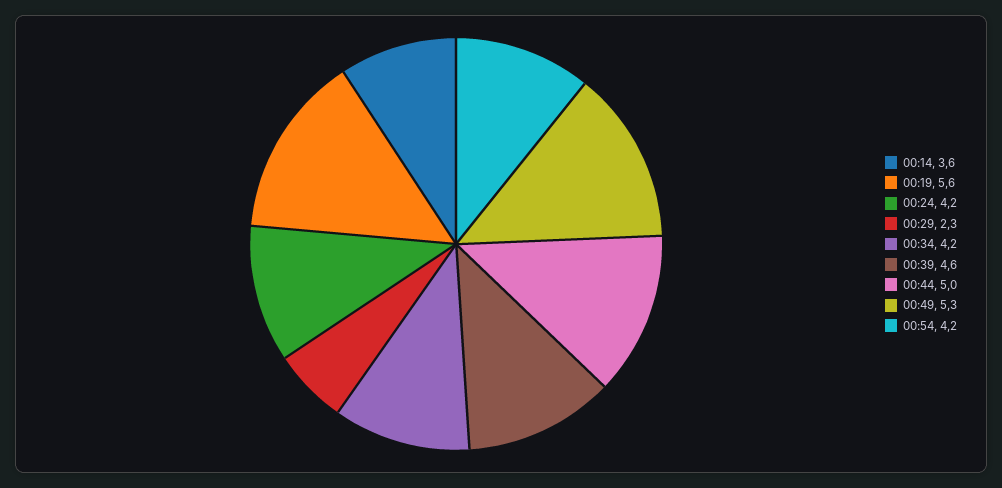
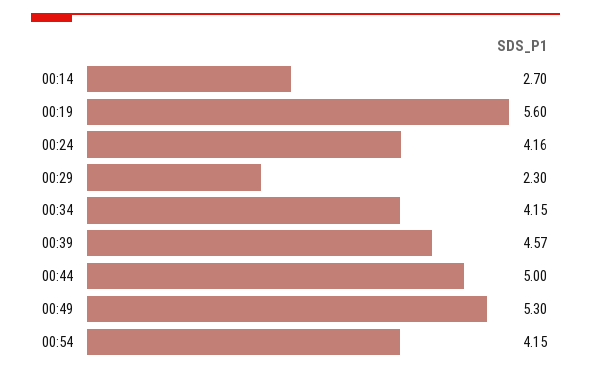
  {
-   "00:14": 3.6,
+   "00:14": 2.7,
    "00:19": 5.6,
    "00:24": 4.16,
    "00:29": 2.3,
    "00:34": 4.15,
    "00:39": 4.57,
    "00:44": 5,
    "00:49": 5.3,
    "00:54": 4.15
  }

